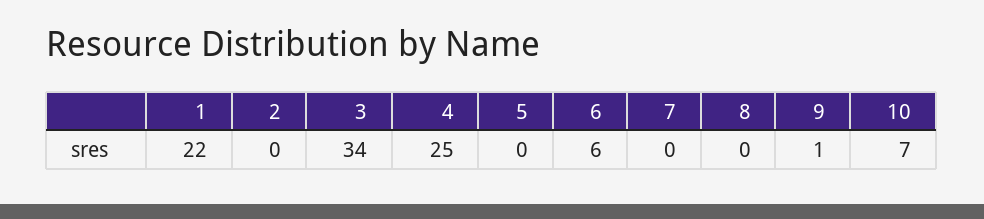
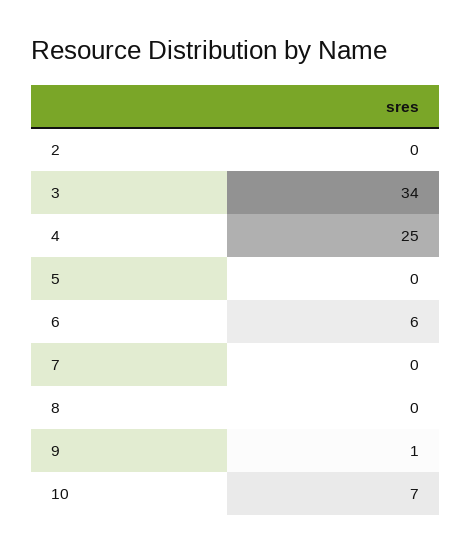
  {
-   "1": 22,
    "2": 0,
    "3": 34,
    "4": 25,
    "5": 0,
    "6": 6,
    "7": 0,
    "8": 0,
    "9": 1,
    "10": 7
  }

